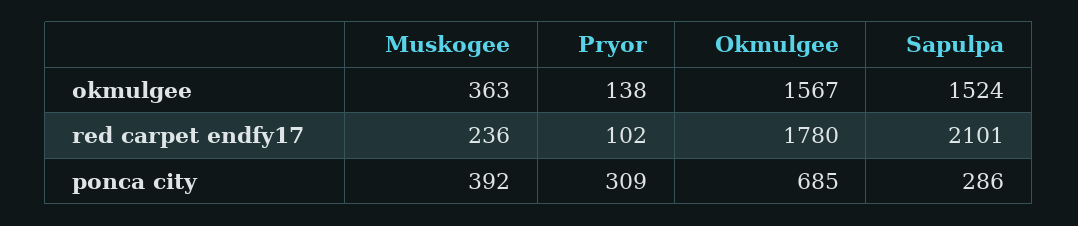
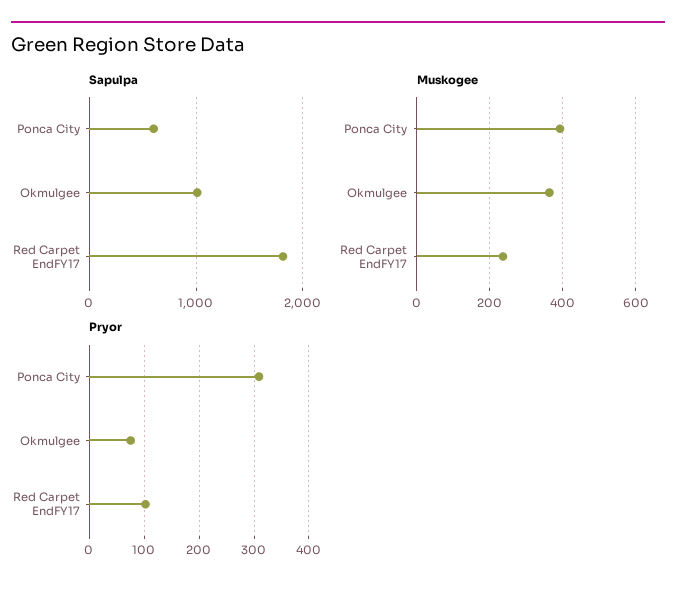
  {
    "Muskogee": {
      "okmulgee": 363,
      "red carpet endfy17": 236,
      "ponca city": 392
    },
    "Pryor": {
-     "okmulgee": 138,
+     "okmulgee": 80,
      "red carpet endfy17": 102,
      "ponca city": 309
    },
-   "Okmulgee": {
-     "okmulgee": 1567,
-     "red carpet endfy17": 1780,
-     "ponca city": 685
-   },
    "Sapulpa": {
-     "okmulgee": 1524,
+     "okmulgee": 1000,
-     "red carpet endfy17": 2101,
+     "red carpet endfy17": 1800,
-     "ponca city": 286
+     "ponca city": 600
    }
  }

